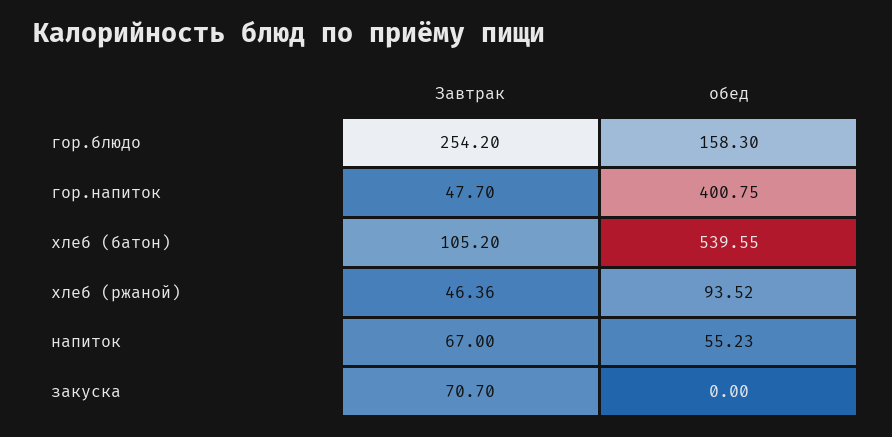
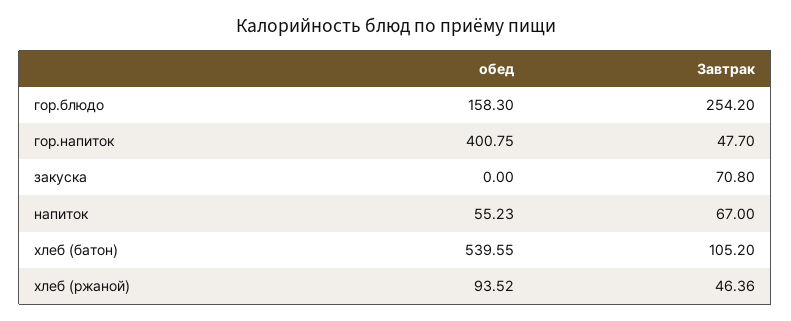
  {
    "Завтрак": {
      "гор.блюдо": 254.2,
      "гор.напиток": 47.7,
      "хлеб (батон)": 105.2,
      "хлеб (ржаной)": 46.36,
      "напиток": 67,
-     "закуска": 70.7
+     "закуска": 70.8
    },
    "обед": {
      "гор.блюдо": 158.3,
      "гор.напиток": 400.75,
      "хлеб (батон)": 539.55,
      "хлеб (ржаной)": 93.52,
      "напиток": 55.23,
      "закуска": 0
    }
  }

